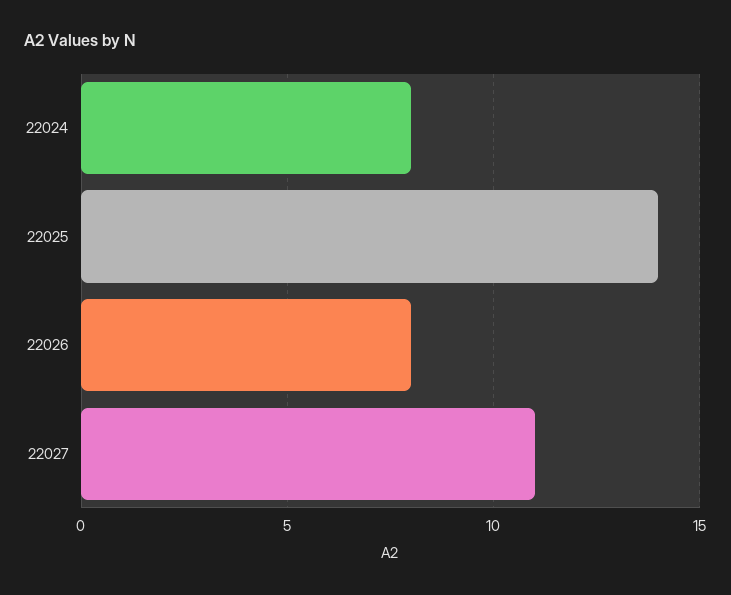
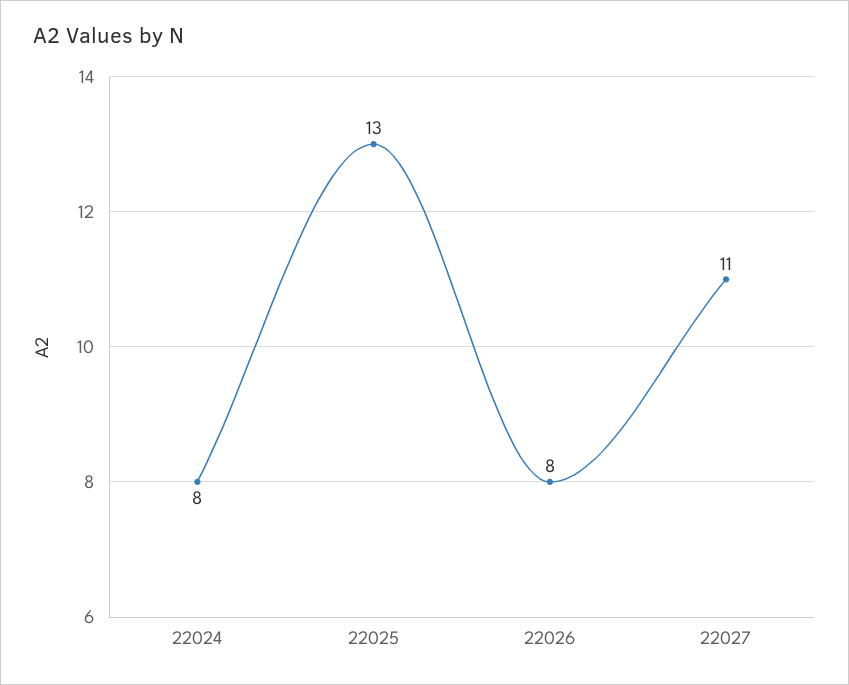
  {
    "22024": 8,
-   "22025": 14,
+   "22025": 13,
    "22026": 8,
    "22027": 11
  }

